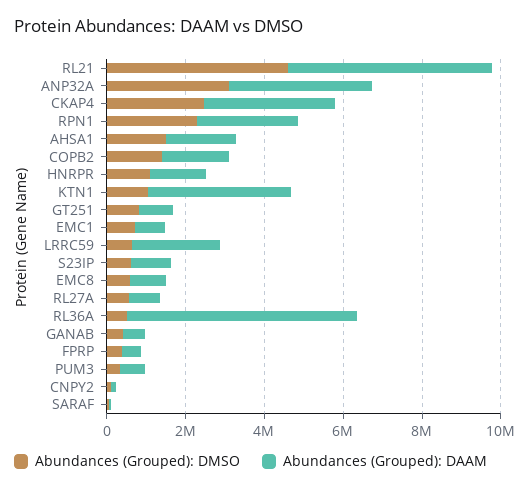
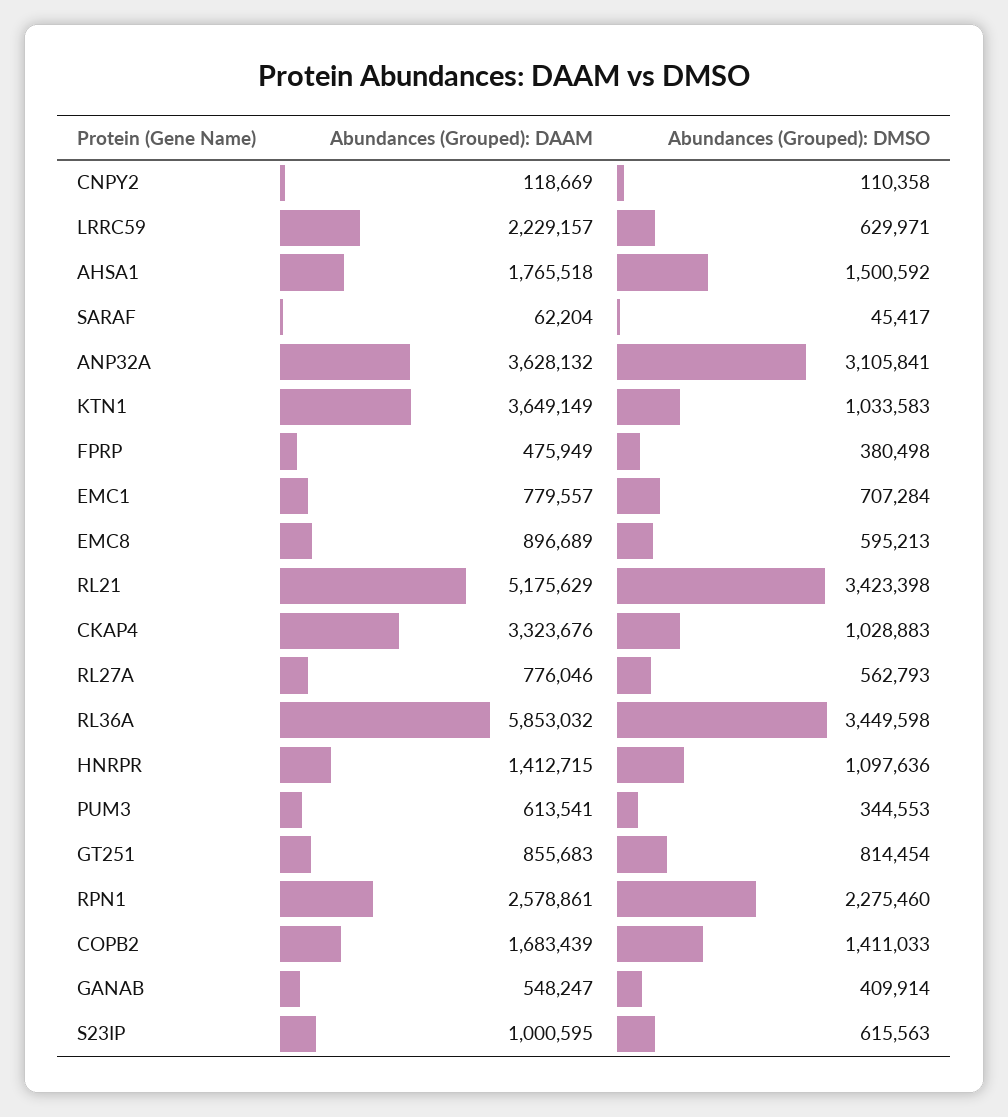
  {
    "Abundances (Grouped): DMSO": {
-     "RL21": 4500000,
+     "RL21": 3423398,
      "ANP32A": 3105841,
-     "CKAP4": 2500000,
+     "CKAP4": 1028883,
      "RPN1": 2275460,
      "AHSA1": 1500592,
      "COPB2": 1411033,
      "HNRPR": 1097636,
      "KTN1": 1033583,
      "GT251": 814454,
      "EMC1": 707284,
      "LRRC59": 629971,
      "S23IP": 615563,
      "EMC8": 595213,
      "RL27A": 562793,
-     "RL36A": 500000,
+     "RL36A": 3449598,
      "GANAB": 409914,
      "FPRP": 380498,
      "PUM3": 344553,
      "CNPY2": 110358,
      "SARAF": 45417
    },
    "Abundances (Grouped): DAAM": {
      "RL21": 5175629,
      "ANP32A": 3628132,
      "CKAP4": 3323676,
      "RPN1": 2578861,
      "AHSA1": 1765518,
      "COPB2": 1683439,
      "HNRPR": 1412715,
      "KTN1": 3649149,
      "GT251": 855683,
      "EMC1": 779557,
      "LRRC59": 2229157,
      "S23IP": 1000595,
      "EMC8": 896689,
      "RL27A": 776046,
      "RL36A": 5853032,
      "GANAB": 548247,
      "FPRP": 475949,
      "PUM3": 613541,
      "CNPY2": 118669,
      "SARAF": 62204
    }
  }

